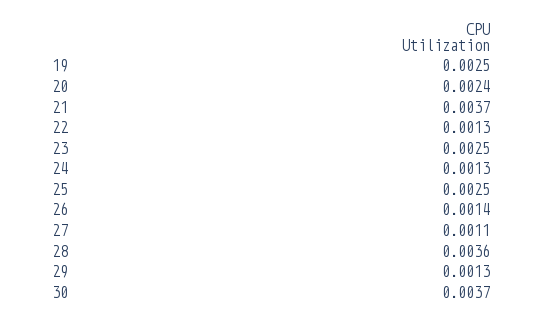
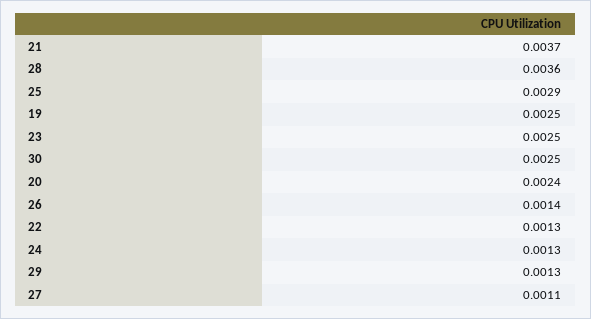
  {
    "19": 0.0025,
    "20": 0.0024,
    "21": 0.0037,
    "22": 0.0013,
    "23": 0.0025,
    "24": 0.0013,
-   "25": 0.0025,
+   "25": 0.0029,
    "26": 0.0014,
    "27": 0.0011,
    "28": 0.0036,
    "29": 0.0013,
-   "30": 0.0037
+   "30": 0.0025
  }

